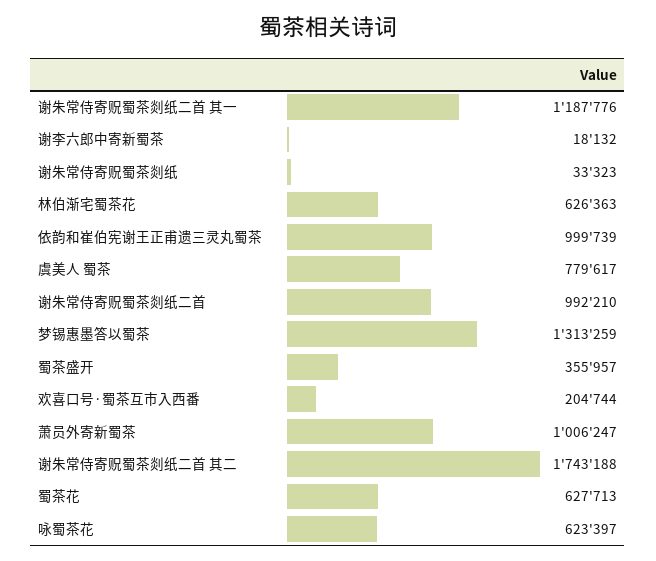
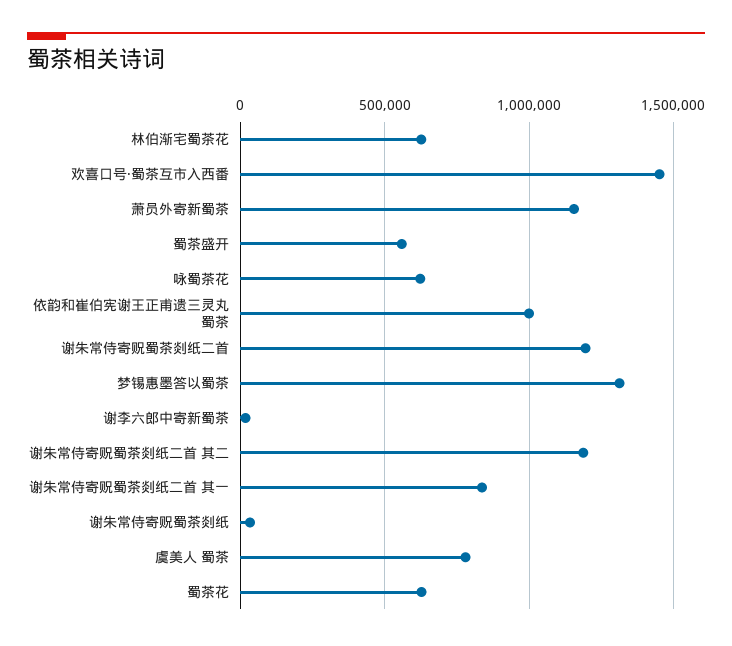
  {
-   "谢朱常侍寄贶蜀茶剡纸二首 其一": 1187776,
+   "谢朱常侍寄贶蜀茶剡纸二首 其一": 850000,
    "谢李六郎中寄新蜀茶": 18132,
    "谢朱常侍寄贶蜀茶剡纸": 33323,
    "林伯渐宅蜀茶花": 626363,
    "依韵和崔伯宪谢王正甫遗三灵丸蜀茶": 999739,
    "虞美人 蜀茶": 779617,
-   "谢朱常侍寄贶蜀茶剡纸二首": 992210,
+   "谢朱常侍寄贶蜀茶剡纸二首": 1200000,
    "梦锡惠墨答以蜀茶": 1313259,
-   "蜀茶盛开": 355957,
+   "蜀茶盛开": 550000,
-   "欢喜口号·蜀茶互市入西番": 204744,
+   "欢喜口号·蜀茶互市入西番": 1450000,
-   "萧员外寄新蜀茶": 1006247,
+   "萧员外寄新蜀茶": 1150000,
-   "谢朱常侍寄贶蜀茶剡纸二首 其二": 1743188,
+   "谢朱常侍寄贶蜀茶剡纸二首 其二": 1200000,
    "蜀茶花": 627713,
    "咏蜀茶花": 623397
  }

